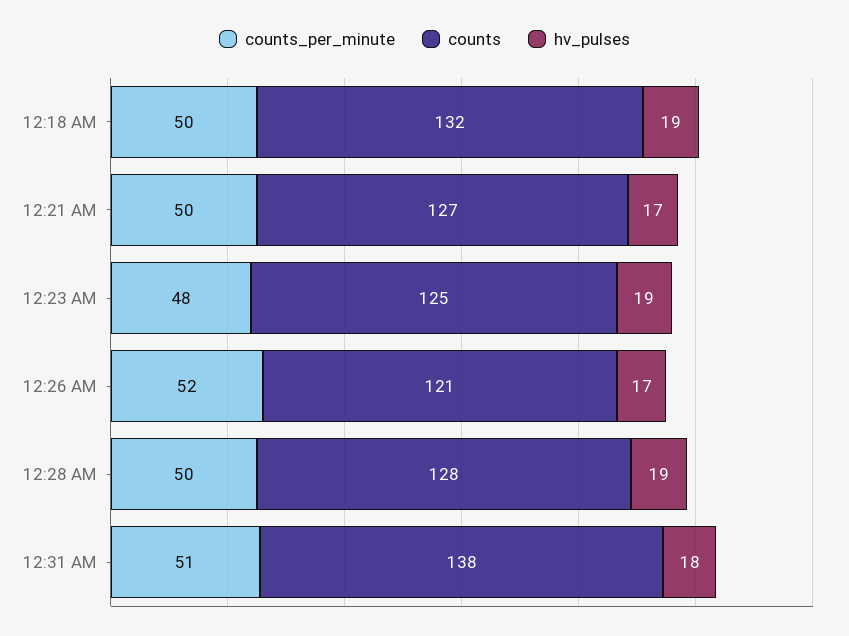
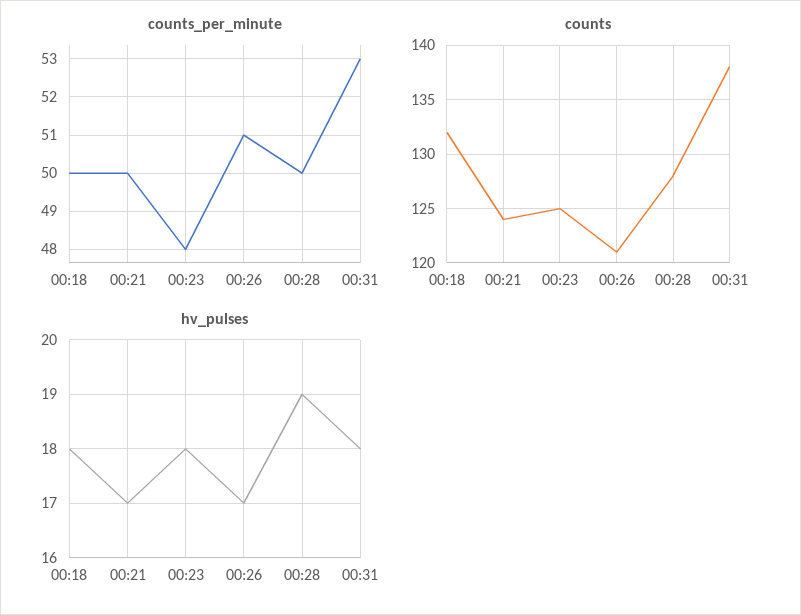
  {
    "counts_per_minute": {
      "12:18 AM": 50,
      "12:21 AM": 50,
      "12:23 AM": 48,
-     "12:26 AM": 52,
+     "12:26 AM": 51,
      "12:28 AM": 50,
-     "12:31 AM": 51
+     "12:31 AM": 53
    },
    "counts": {
      "12:18 AM": 132,
-     "12:21 AM": 127,
+     "12:21 AM": 124,
      "12:23 AM": 125,
      "12:26 AM": 121,
      "12:28 AM": 128,
      "12:31 AM": 138
    },
    "hv_pulses": {
-     "12:18 AM": 19,
+     "12:18 AM": 18,
      "12:21 AM": 17,
-     "12:23 AM": 19,
+     "12:23 AM": 18,
      "12:26 AM": 17,
      "12:28 AM": 19,
      "12:31 AM": 18
    }
  }

